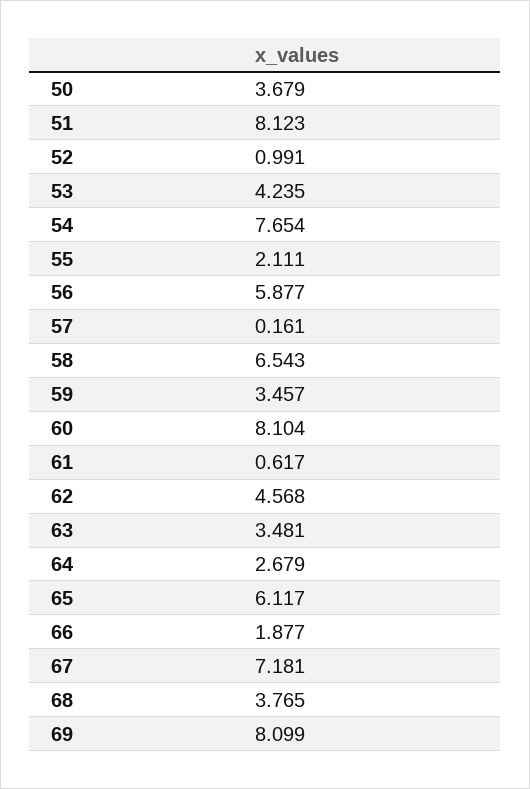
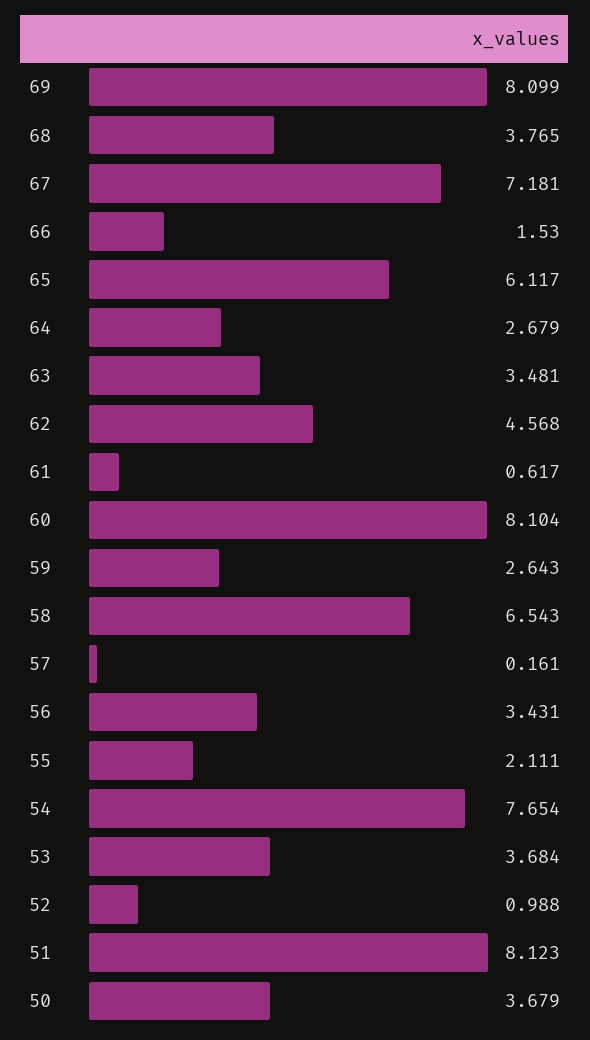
  {
    "50": 3.679,
    "51": 8.123,
-   "52": 0.991,
+   "52": 0.988,
-   "53": 4.235,
+   "53": 3.684,
    "54": 7.654,
    "55": 2.111,
-   "56": 5.877,
+   "56": 3.431,
    "57": 0.161,
    "58": 6.543,
-   "59": 3.457,
+   "59": 2.643,
    "60": 8.104,
    "61": 0.617,
    "62": 4.568,
    "63": 3.481,
    "64": 2.679,
    "65": 6.117,
-   "66": 1.877,
+   "66": 1.53,
    "67": 7.181,
    "68": 3.765,
    "69": 8.099
  }

